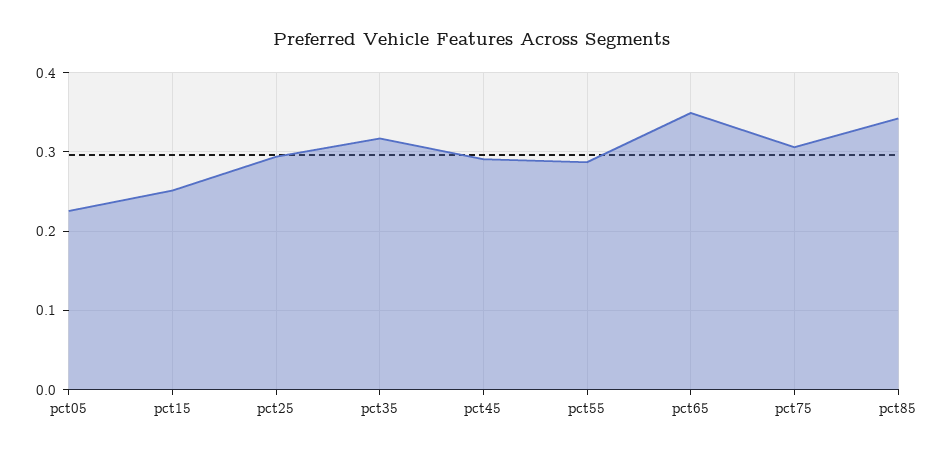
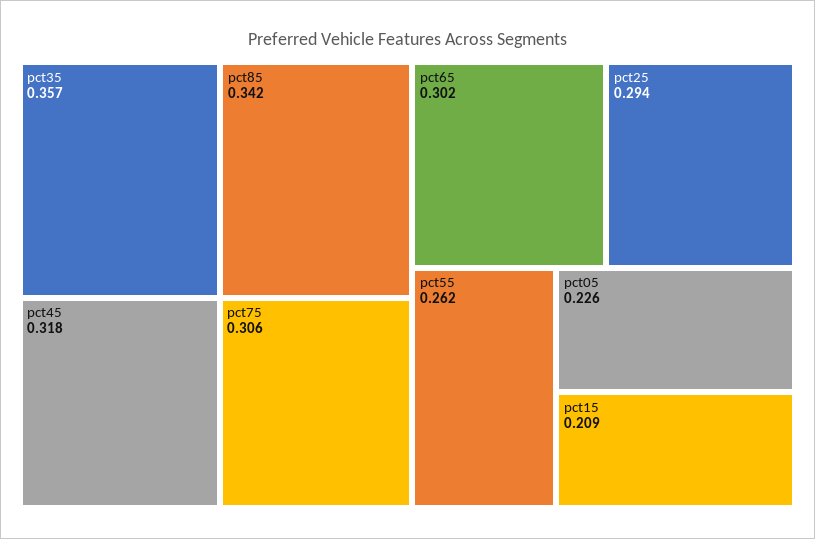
  {
    "pct05": 0.226,
-   "pct15": 0.25,
+   "pct15": 0.209,
    "pct25": 0.294,
-   "pct35": 0.32,
+   "pct35": 0.357,
-   "pct45": 0.29,
+   "pct45": 0.318,
-   "pct55": 0.29,
+   "pct55": 0.262,
-   "pct65": 0.35,
+   "pct65": 0.302,
    "pct75": 0.306,
    "pct85": 0.342
  }

